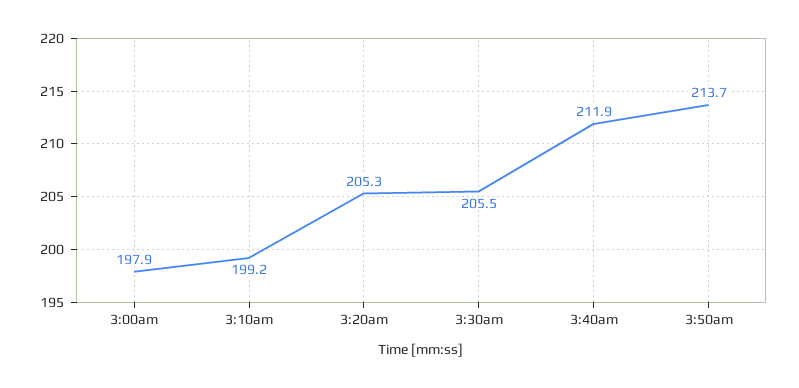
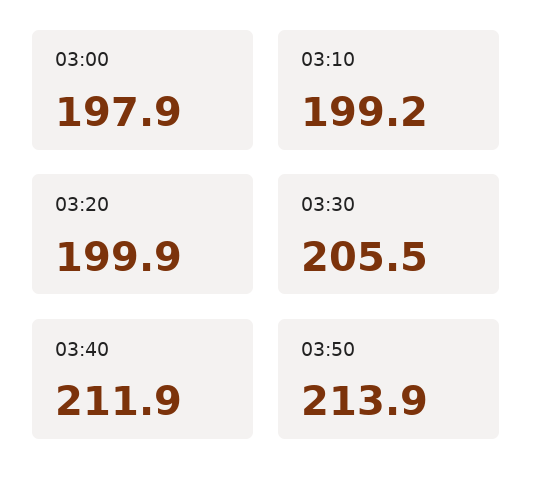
  {
    "3:00am": 197.9,
    "3:10am": 199.2,
-   "3:20am": 205.3,
+   "3:20am": 199.9,
    "3:30am": 205.5,
    "3:40am": 211.9,
-   "3:50am": 213.7
+   "3:50am": 213.9
  }

